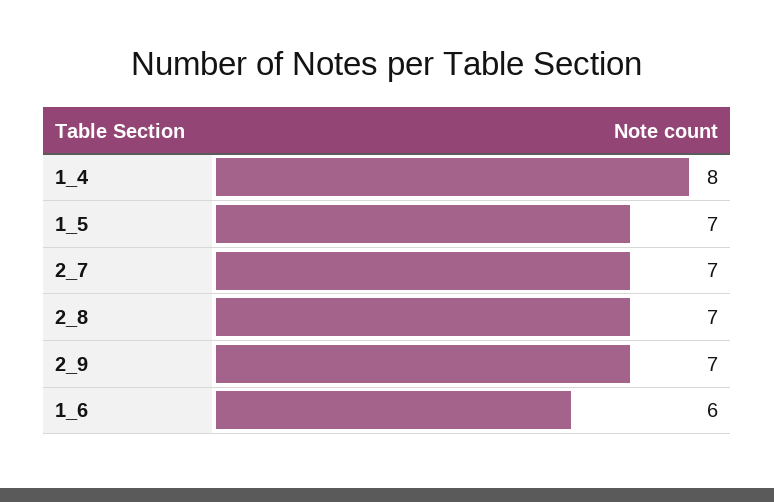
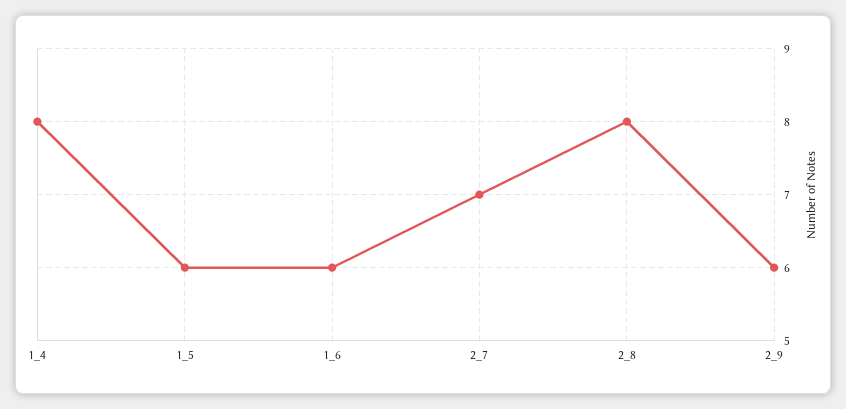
  {
    "1_4": 8,
-   "1_5": 7,
+   "1_5": 6,
    "2_7": 7,
-   "2_8": 7,
+   "2_8": 8,
-   "2_9": 7,
+   "2_9": 6,
    "1_6": 6
  }

